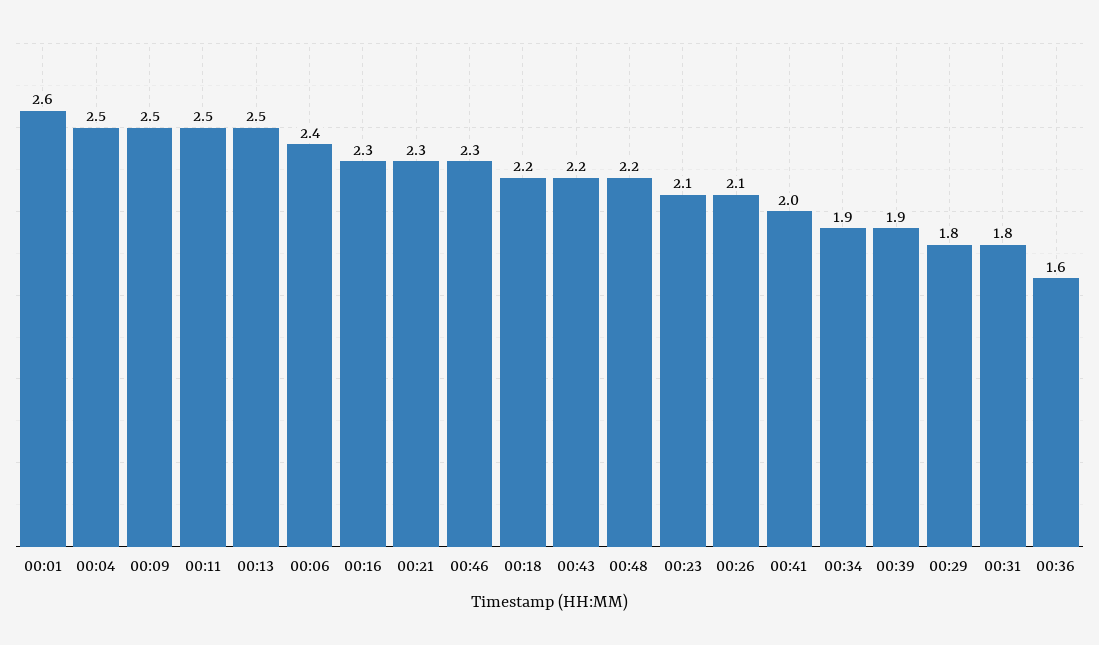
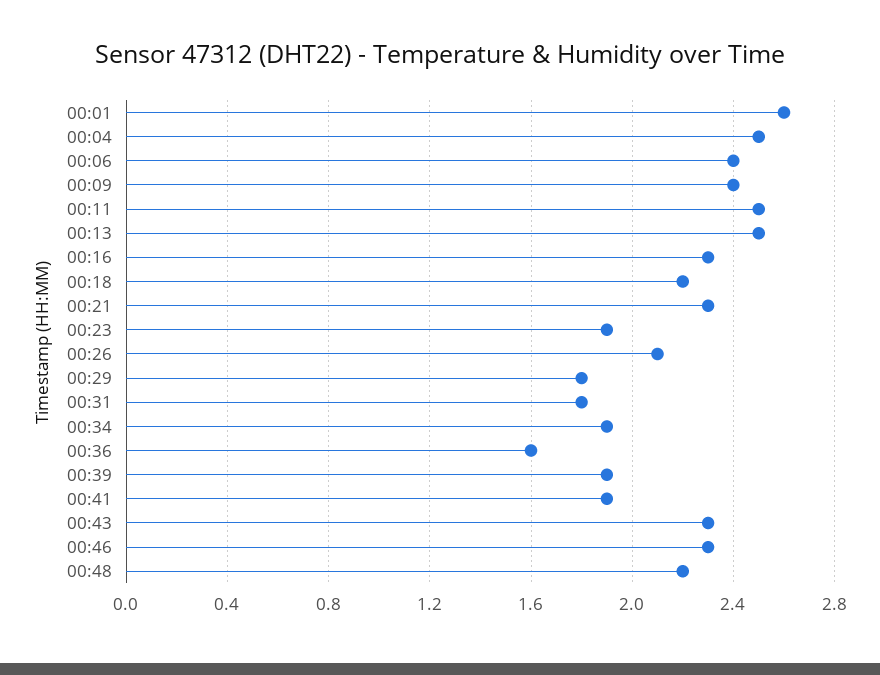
  {
    "00:01": 2.6,
    "00:04": 2.5,
-   "00:09": 2.5,
+   "00:09": 2.4,
    "00:11": 2.5,
    "00:13": 2.5,
    "00:06": 2.4,
    "00:16": 2.3,
    "00:21": 2.3,
    "00:46": 2.3,
    "00:18": 2.2,
-   "00:43": 2.2,
+   "00:43": 2.3,
    "00:48": 2.2,
-   "00:23": 2.1,
+   "00:23": 1.9,
    "00:26": 2.1,
-   "00:41": 2,
+   "00:41": 1.9,
    "00:34": 1.9,
    "00:39": 1.9,
    "00:29": 1.8,
    "00:31": 1.8,
    "00:36": 1.6
  }

